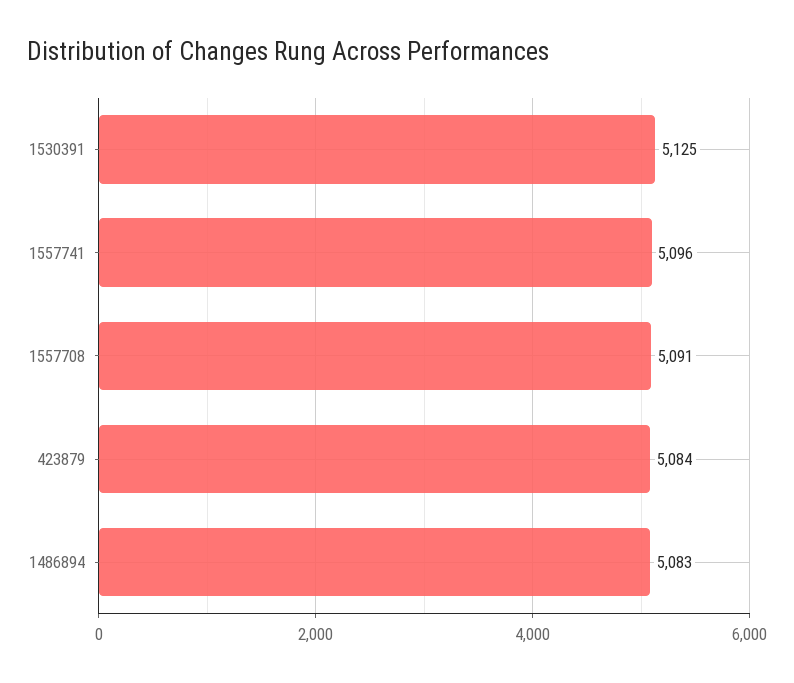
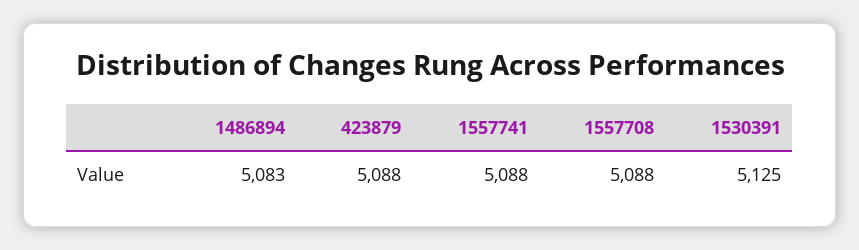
  {
    "1530391": 5125,
-   "1557741": 5096,
+   "1557741": 5088,
-   "1557708": 5091,
+   "1557708": 5088,
-   "423879": 5084,
+   "423879": 5088,
    "1486894": 5083
  }

